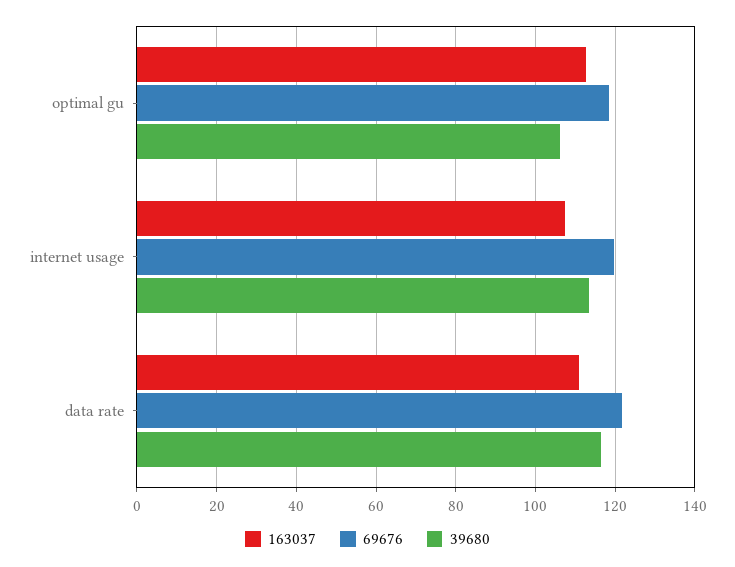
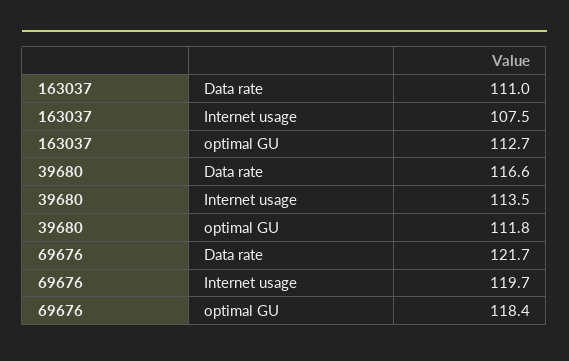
  {
    "163037": {
      "optimal gu": 112.7,
      "internet usage": 107.5,
      "data rate": 111
    },
    "69676": {
      "optimal gu": 118.4,
      "internet usage": 119.7,
      "data rate": 121.7
    },
    "39680": {
-     "optimal gu": 106,
+     "optimal gu": 111.8,
      "internet usage": 113.5,
      "data rate": 116.6
    }
  }

